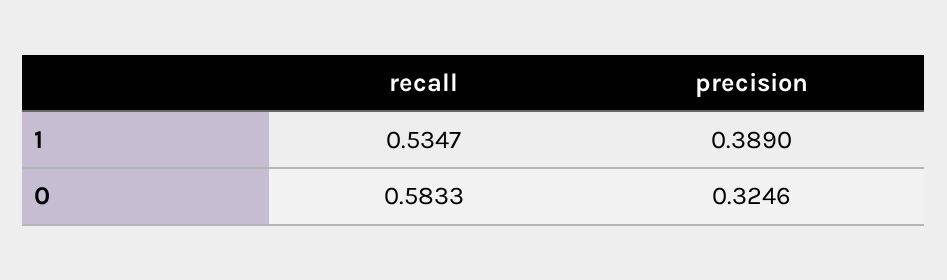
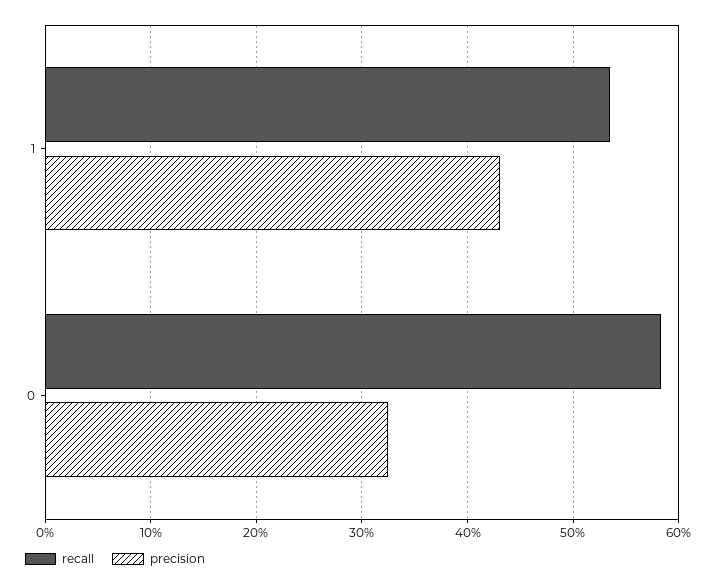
  {
    "recall": {
      "1": 0.5347,
      "0": 0.5833
    },
    "precision": {
-     "1": 0.389,
+     "1": 0.43,
      "0": 0.3246
    }
  }

